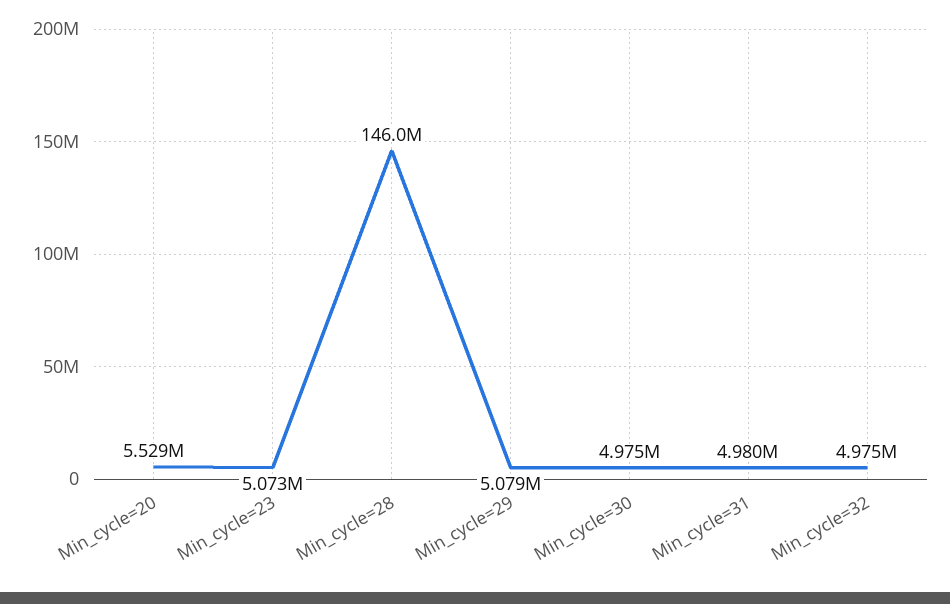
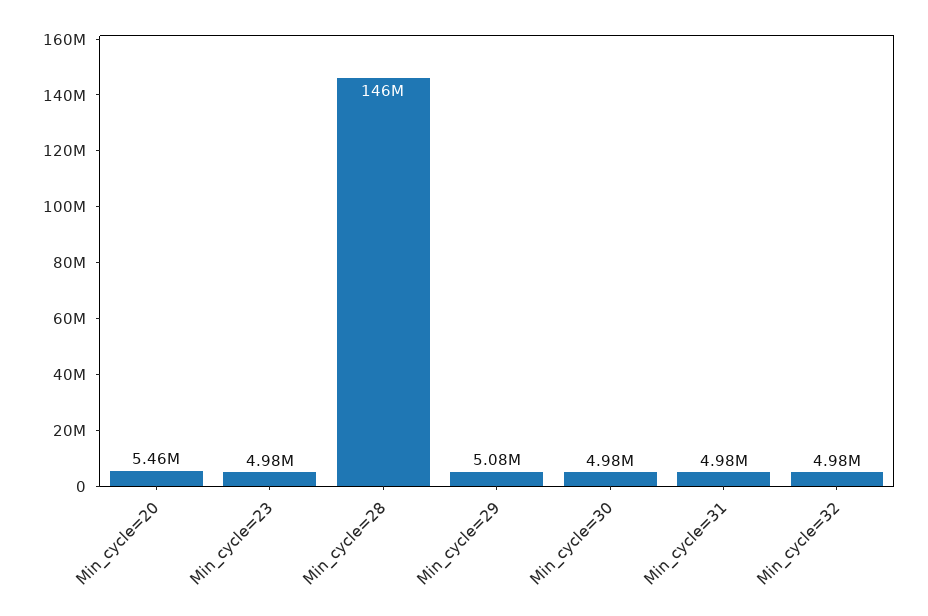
  {
-   "Min_cycle=20": 5529000,
+   "Min_cycle=20": 5460000,
-   "Min_cycle=23": 5073000,
+   "Min_cycle=23": 4980000,
    "Min_cycle=28": 146000000,
    "Min_cycle=29": 5079000,
    "Min_cycle=30": 4975000,
    "Min_cycle=31": 4980000,
    "Min_cycle=32": 4975000
  }

